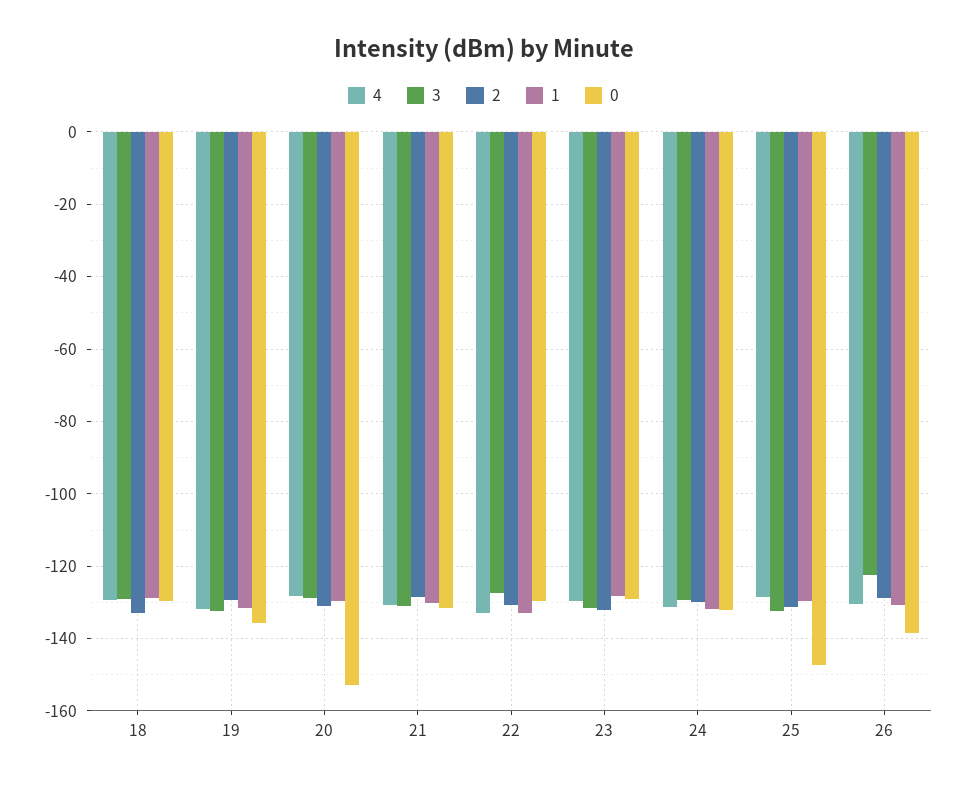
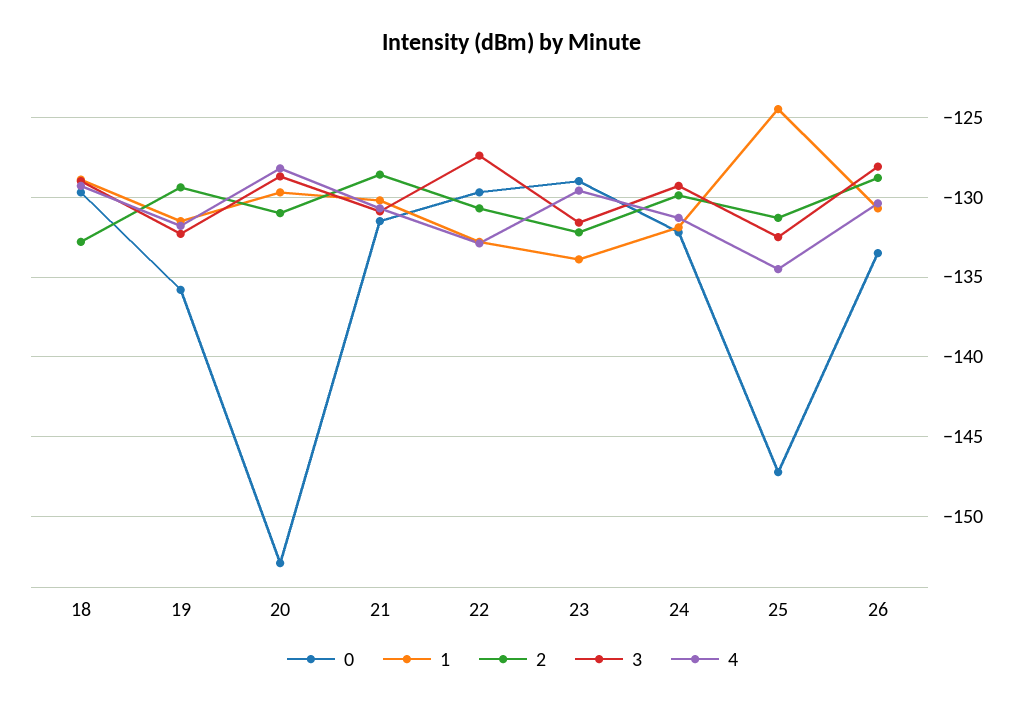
  {
    "4": {
      "18": -129.5,
      "19": -132,
      "20": -128,
      "21": -130.5,
      "22": -133,
      "23": -129.5,
      "24": -131.5,
-     "25": -128,
+     "25": -134.5,
      "26": -130.5
    },
    "3": {
      "18": -129,
      "19": -132.5,
      "20": -128.5,
      "21": -131,
      "22": -127.5,
      "23": -131.5,
      "24": -129.5,
      "25": -132.5,
-     "26": -122
+     "26": -128
    },
    "2": {
      "18": -133,
      "19": -129.5,
      "20": -131,
      "21": -128.5,
      "22": -130.5,
      "23": -132,
      "24": -130,
      "25": -131.5,
      "26": -129
    },
    "1": {
      "18": -129,
      "19": -131.5,
      "20": -129.5,
      "21": -130,
      "22": -133,
-     "23": -128,
+     "23": -134,
      "24": -132,
-     "25": -130,
+     "25": -124.5,
      "26": -130.5
    },
    "0": {
      "18": -129.5,
      "19": -136,
      "20": -153,
      "21": -131.5,
      "22": -129.5,
      "23": -129,
      "24": -132,
      "25": -147,
-     "26": -138
+     "26": -133.5
    }
  }

